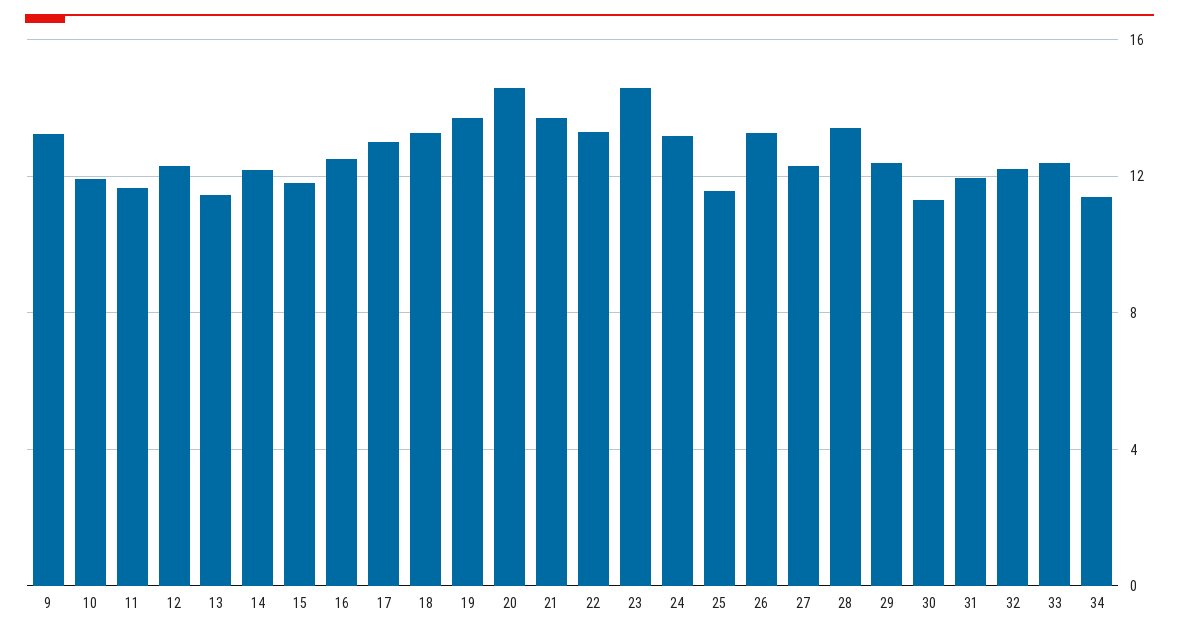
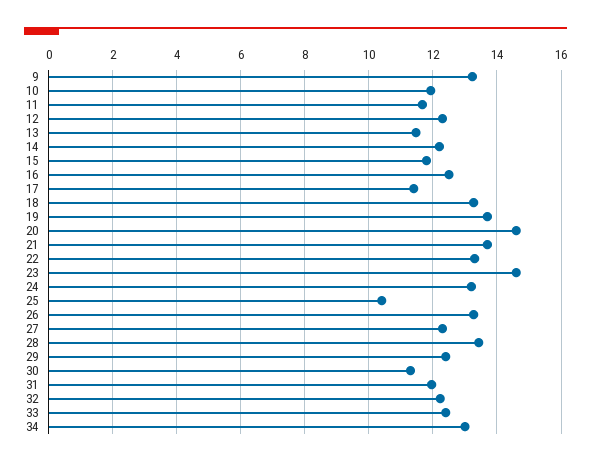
  {
    "9": 13.2,
    "10": 12,
    "11": 11.6,
    "12": 12.4,
    "13": 11.4,
    "14": 12.2,
    "15": 11.8,
    "16": 12.6,
-   "17": 13,
+   "17": 11.4,
    "18": 13.2,
    "19": 13.8,
    "20": 14.6,
    "21": 13.8,
    "22": 13.4,
    "23": 14.6,
    "24": 13.2,
-   "25": 11.5,
+   "25": 10.4,
    "26": 13.2,
    "27": 12.4,
    "28": 13.4,
    "29": 12.4,
    "30": 11.4,
    "31": 12,
    "32": 12.2,
    "33": 12.4,
-   "34": 11.5
+   "34": 13
  }

